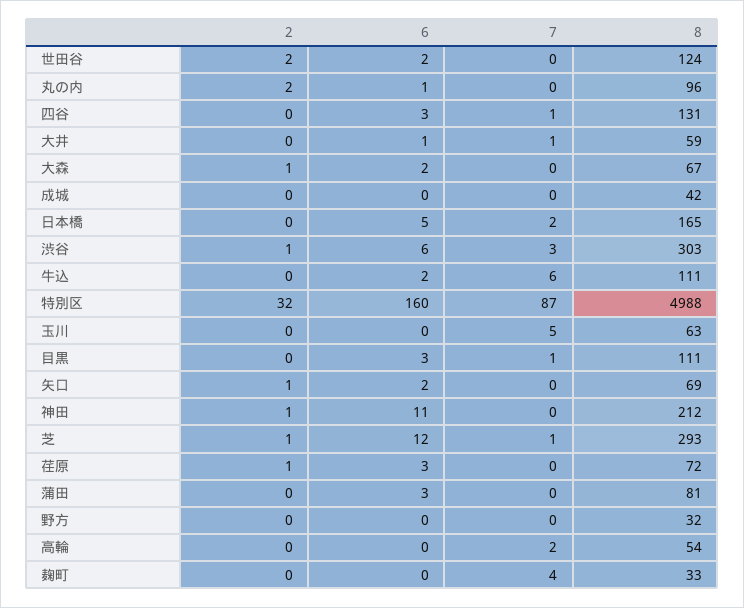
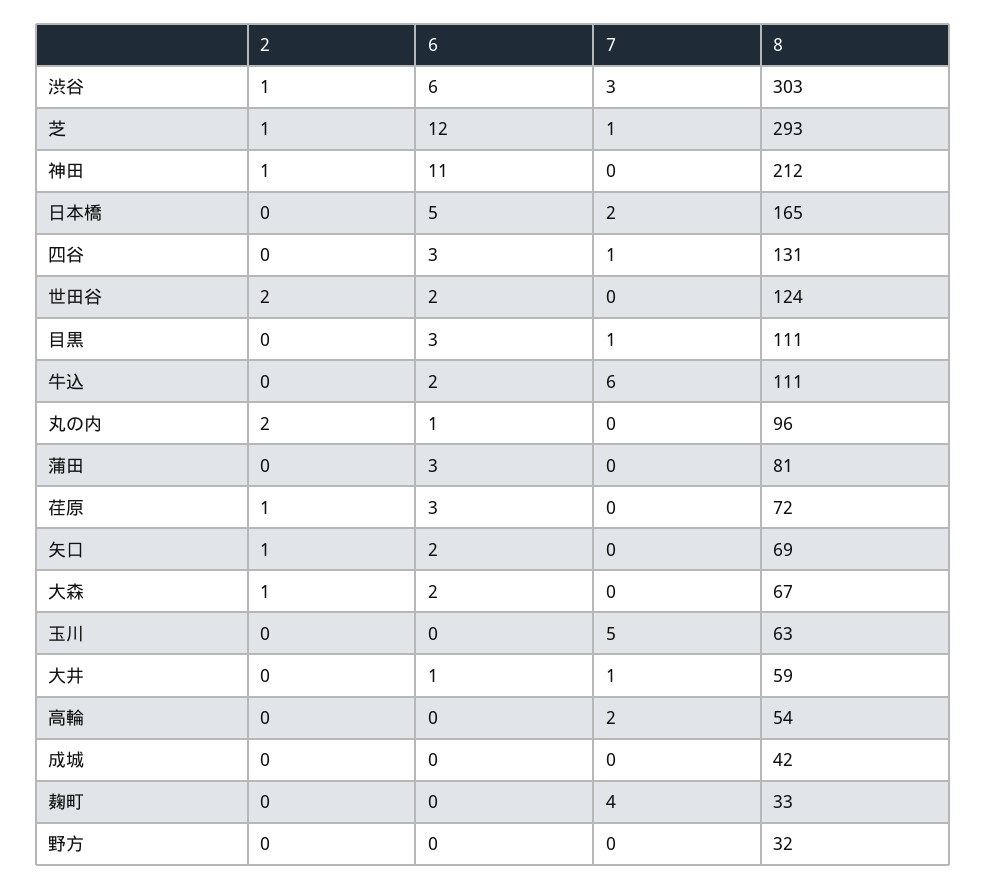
  {
    "2": {
      "世田谷": 2,
      "丸の内": 2,
      "四谷": 0,
      "大井": 0,
      "大森": 1,
      "成城": 0,
      "日本橋": 0,
      "渋谷": 1,
      "牛込": 0,
-     "特別区": 32,
      "玉川": 0,
      "目黒": 0,
      "矢口": 1,
      "神田": 1,
      "芝": 1,
      "荏原": 1,
      "蒲田": 0,
      "野方": 0,
      "高輪": 0,
      "麹町": 0
    },
    "6": {
      "世田谷": 2,
      "丸の内": 1,
      "四谷": 3,
      "大井": 1,
      "大森": 2,
      "成城": 0,
      "日本橋": 5,
      "渋谷": 6,
      "牛込": 2,
-     "特別区": 160,
      "玉川": 0,
      "目黒": 3,
      "矢口": 2,
      "神田": 11,
      "芝": 12,
      "荏原": 3,
      "蒲田": 3,
      "野方": 0,
      "高輪": 0,
      "麹町": 0
    },
    "7": {
      "世田谷": 0,
      "丸の内": 0,
      "四谷": 1,
      "大井": 1,
      "大森": 0,
      "成城": 0,
      "日本橋": 2,
      "渋谷": 3,
      "牛込": 6,
-     "特別区": 87,
      "玉川": 5,
      "目黒": 1,
      "矢口": 0,
      "神田": 0,
      "芝": 1,
      "荏原": 0,
      "蒲田": 0,
      "野方": 0,
      "高輪": 2,
      "麹町": 4
    },
    "8": {
      "世田谷": 124,
      "丸の内": 96,
      "四谷": 131,
      "大井": 59,
      "大森": 67,
      "成城": 42,
      "日本橋": 165,
      "渋谷": 303,
      "牛込": 111,
-     "特別区": 4988,
      "玉川": 63,
      "目黒": 111,
      "矢口": 69,
      "神田": 212,
      "芝": 293,
      "荏原": 72,
      "蒲田": 81,
      "野方": 32,
      "高輪": 54,
      "麹町": 33
    }
  }

